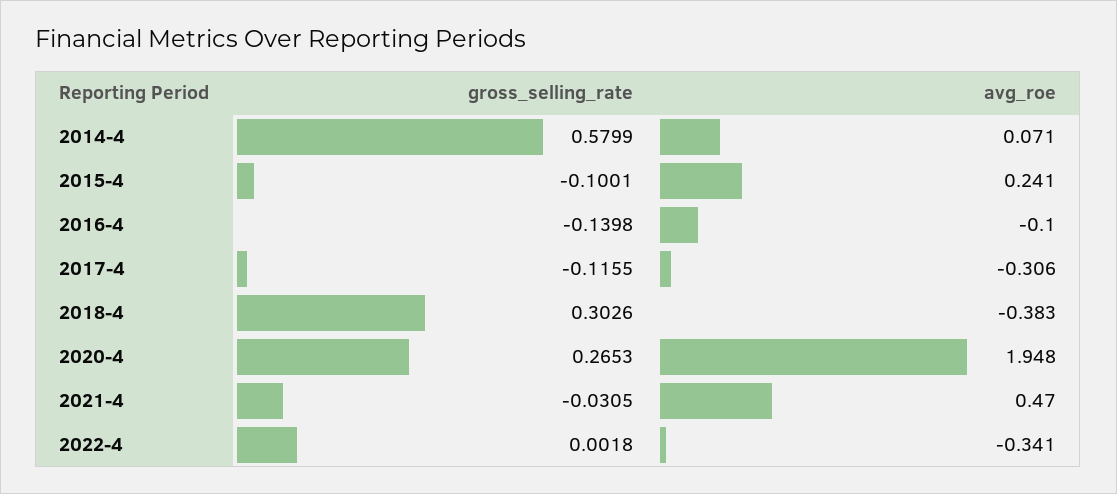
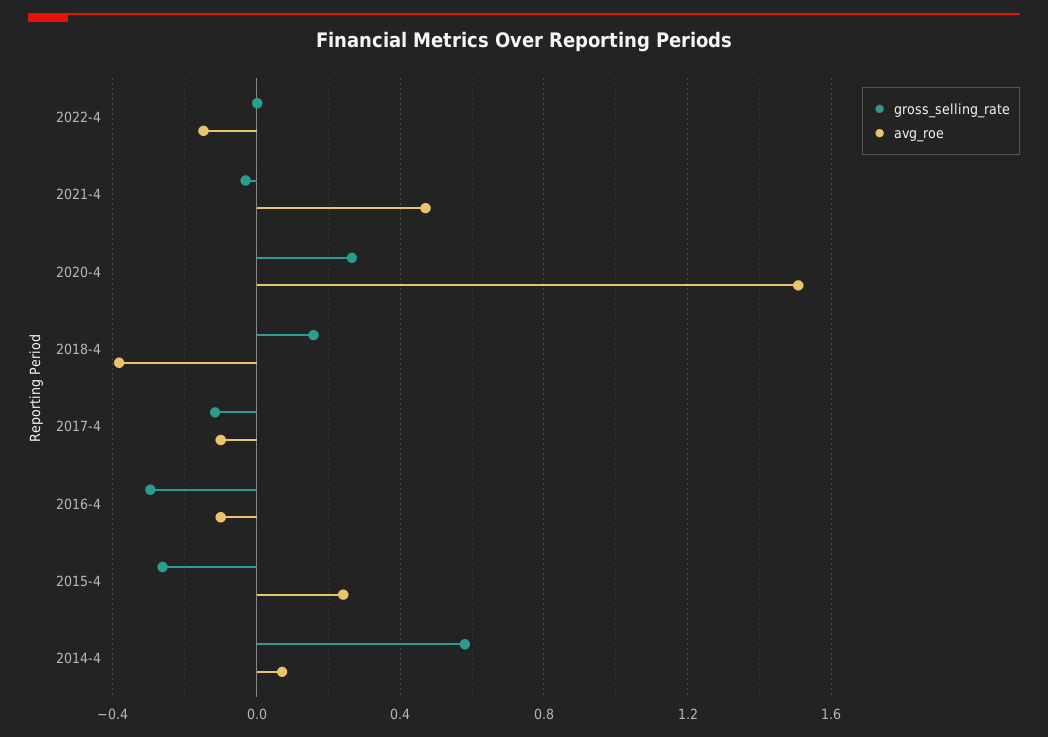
  {
    "gross_selling_rate": {
      "2014-4": 0.5799,
-     "2015-4": -0.1001,
+     "2015-4": -0.25,
-     "2016-4": -0.1398,
+     "2016-4": -0.3,
      "2017-4": -0.1155,
-     "2018-4": 0.3026,
+     "2018-4": 0.15,
      "2020-4": 0.2653,
      "2021-4": -0.0305,
      "2022-4": 0.0018
    },
    "avg_roe": {
      "2014-4": 0.071,
      "2015-4": 0.241,
      "2016-4": -0.1,
-     "2017-4": -0.306,
+     "2017-4": -0.1,
      "2018-4": -0.383,
-     "2020-4": 1.948,
+     "2020-4": 1.5,
      "2021-4": 0.47,
-     "2022-4": -0.341
+     "2022-4": -0.15
    }
  }

